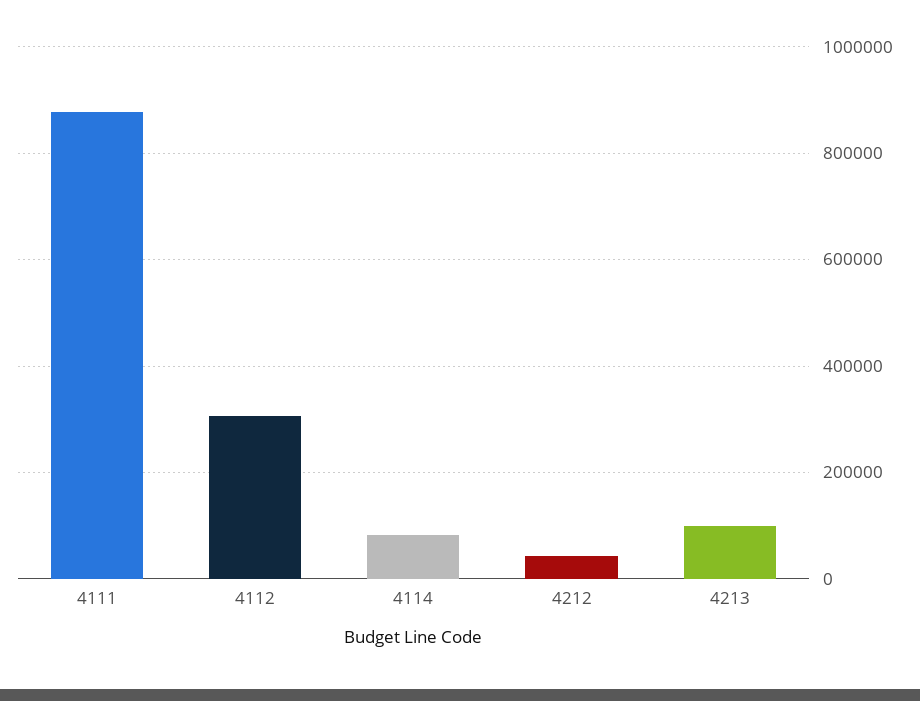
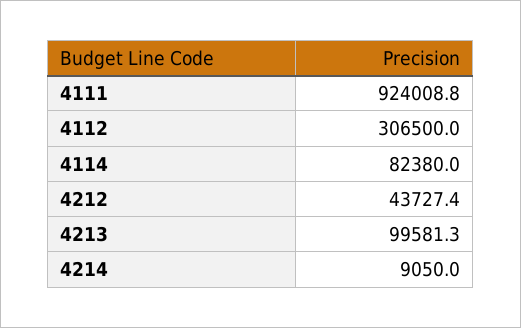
  {
-   "4111": 880000,
+   "4111": 924008.8,
    "4112": 306500,
    "4114": 82380,
    "4212": 43727.4,
-   "4213": 99581.3
+   "4213": 99581.3,
+   "4214": 9050
  }

